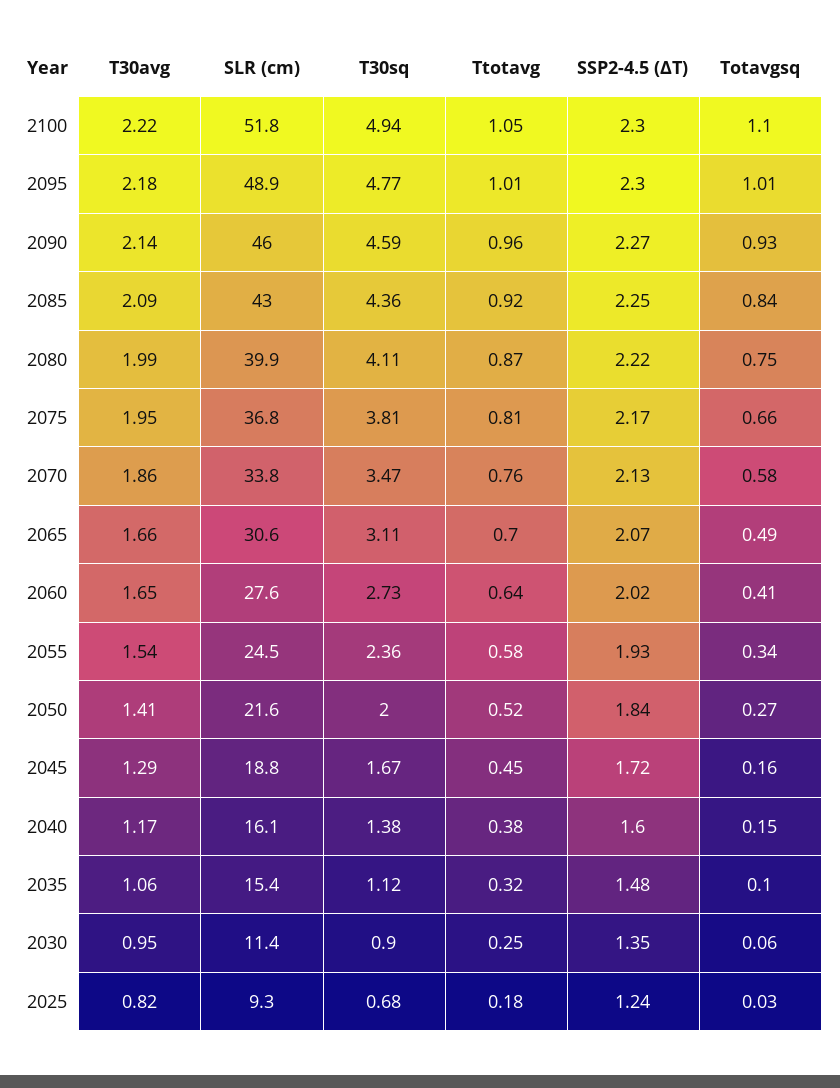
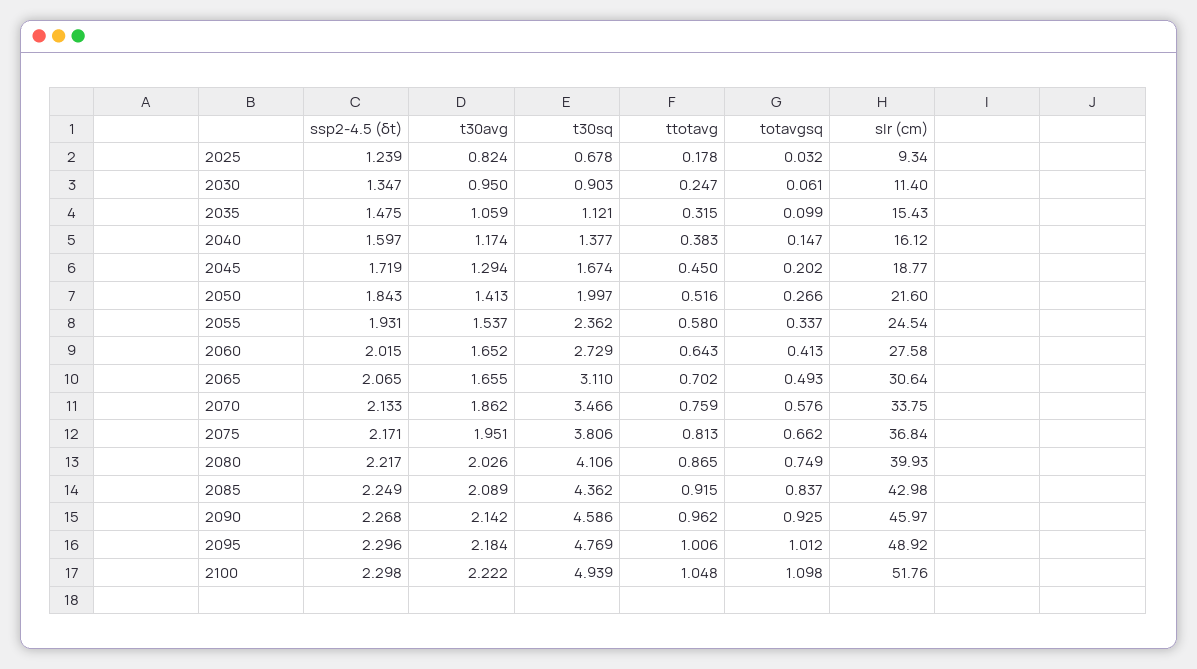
  {
    "T30avg": {
      "2100": 2.222,
      "2095": 2.184,
      "2090": 2.142,
      "2085": 2.089,
-     "2080": 1.99,
+     "2080": 2.026,
      "2075": 1.951,
      "2070": 1.862,
      "2065": 1.655,
      "2060": 1.652,
      "2055": 1.537,
      "2050": 1.413,
      "2045": 1.294,
      "2040": 1.174,
      "2035": 1.059,
      "2030": 0.95,
      "2025": 0.824
    },
    "SLR (cm)": {
      "2100": 51.76,
      "2095": 48.92,
      "2090": 45.97,
      "2085": 42.98,
      "2080": 39.93,
      "2075": 36.84,
      "2070": 33.75,
      "2065": 30.64,
      "2060": 27.58,
      "2055": 24.54,
      "2050": 21.6,
      "2045": 18.77,
      "2040": 16.12,
      "2035": 15.43,
      "2030": 11.4,
      "2025": 9.34
    },
    "T30sq": {
      "2100": 4.939,
      "2095": 4.769,
      "2090": 4.586,
      "2085": 4.362,
      "2080": 4.106,
      "2075": 3.806,
      "2070": 3.466,
      "2065": 3.11,
      "2060": 2.729,
      "2055": 2.362,
      "2050": 1.997,
      "2045": 1.674,
      "2040": 1.377,
      "2035": 1.121,
      "2030": 0.903,
      "2025": 0.678
    },
    "Ttotavg": {
      "2100": 1.048,
      "2095": 1.006,
      "2090": 0.962,
      "2085": 0.915,
      "2080": 0.865,
      "2075": 0.813,
      "2070": 0.759,
      "2065": 0.702,
      "2060": 0.643,
      "2055": 0.58,
      "2050": 0.516,
      "2045": 0.45,
      "2040": 0.383,
      "2035": 0.315,
      "2030": 0.247,
      "2025": 0.178
    },
    "SSP2-4.5 (ΔT)": {
      "2100": 2.298,
      "2095": 2.296,
      "2090": 2.268,
      "2085": 2.249,
      "2080": 2.217,
      "2075": 2.171,
      "2070": 2.133,
      "2065": 2.065,
      "2060": 2.015,
      "2055": 1.931,
      "2050": 1.843,
      "2045": 1.719,
      "2040": 1.597,
      "2035": 1.475,
      "2030": 1.347,
      "2025": 1.239
    },
    "Totavgsq": {
      "2100": 1.098,
      "2095": 1.012,
      "2090": 0.925,
      "2085": 0.837,
      "2080": 0.749,
      "2075": 0.662,
      "2070": 0.576,
      "2065": 0.493,
      "2060": 0.413,
      "2055": 0.337,
      "2050": 0.266,
-     "2045": 0.16,
+     "2045": 0.202,
      "2040": 0.147,
      "2035": 0.099,
      "2030": 0.061,
      "2025": 0.032
    }
  }

